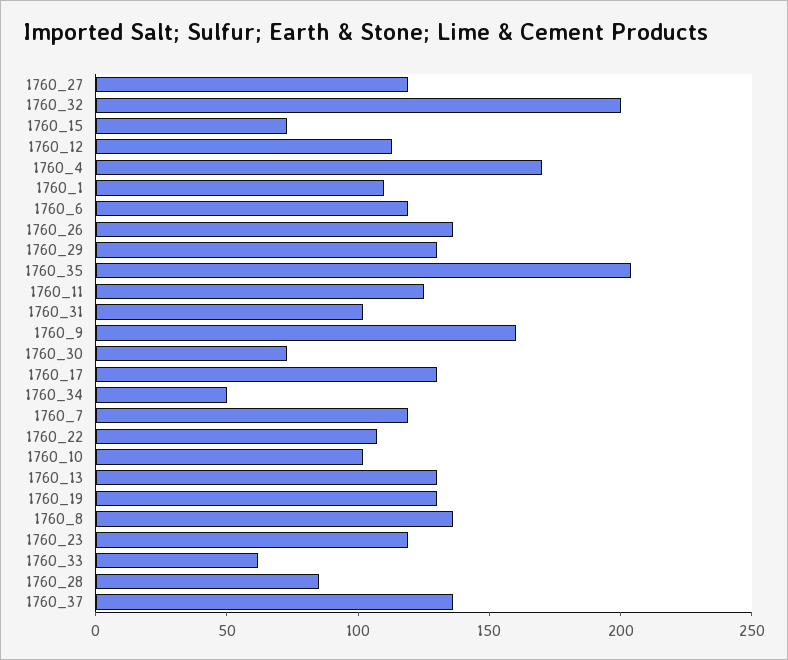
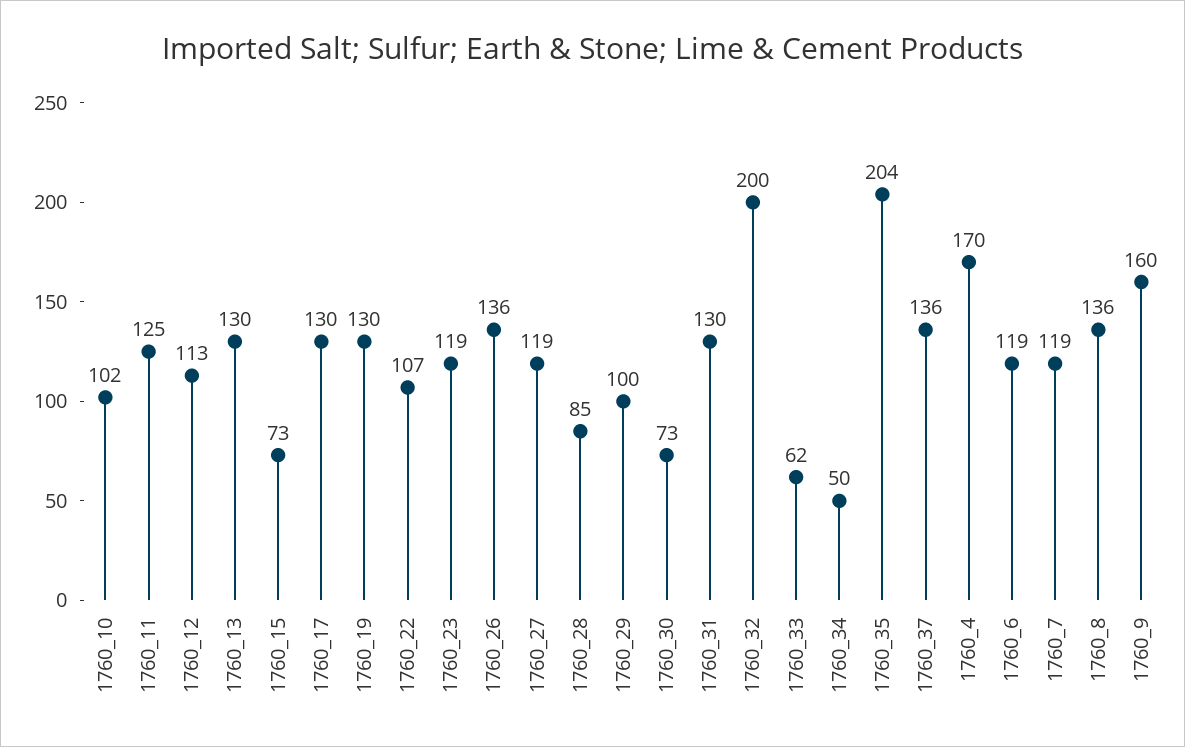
  {
    "1760_27": 119,
    "1760_32": 200,
    "1760_15": 73,
    "1760_12": 113,
    "1760_4": 170,
-   "1760_1": 110,
    "1760_6": 119,
    "1760_26": 136,
-   "1760_29": 130,
+   "1760_29": 100,
    "1760_35": 204,
    "1760_11": 125,
-   "1760_31": 100,
+   "1760_31": 130,
    "1760_9": 160,
    "1760_30": 73,
    "1760_17": 130,
    "1760_34": 50,
    "1760_7": 119,
    "1760_22": 107,
    "1760_10": 102,
    "1760_13": 130,
    "1760_19": 130,
    "1760_8": 136,
    "1760_23": 119,
    "1760_33": 62,
    "1760_28": 85,
    "1760_37": 136
  }

